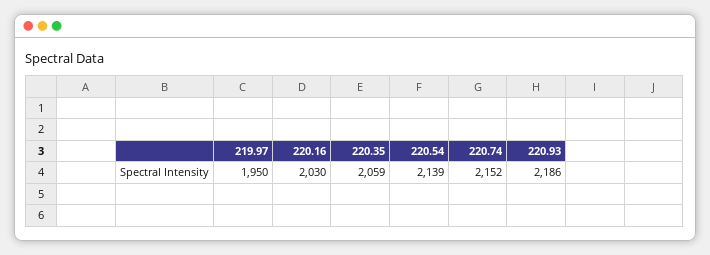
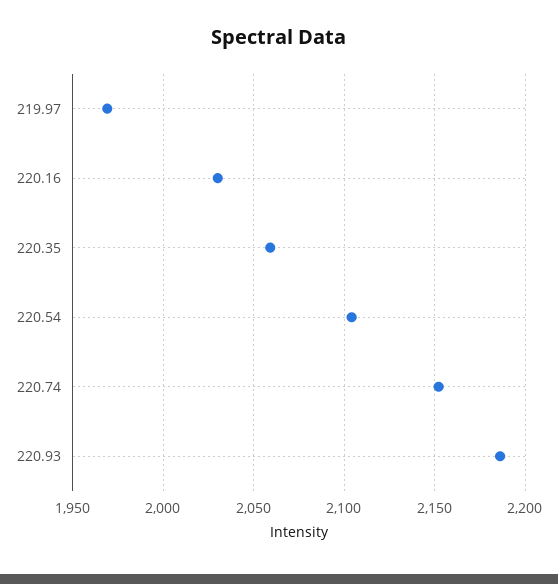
  {
-   "219.97": 1950,
+   "219.97": 1970,
    "220.16": 2030,
    "220.35": 2059,
-   "220.54": 2139,
+   "220.54": 2105,
    "220.74": 2152,
    "220.93": 2186
  }

